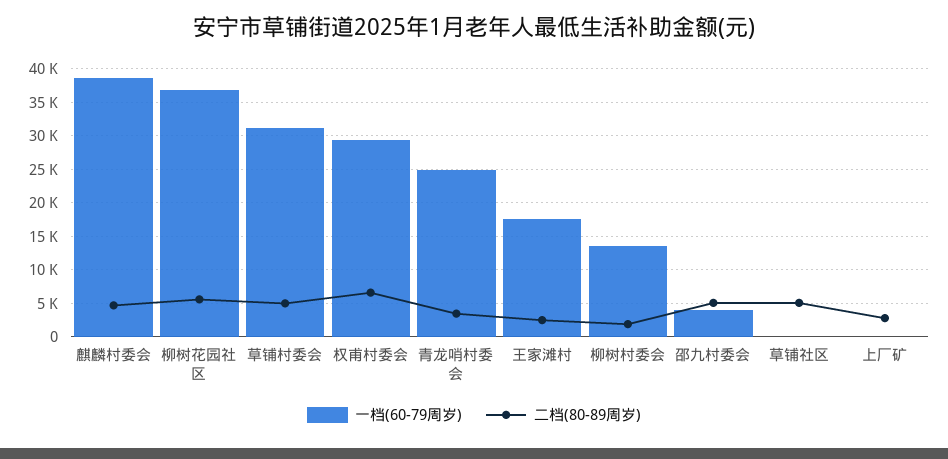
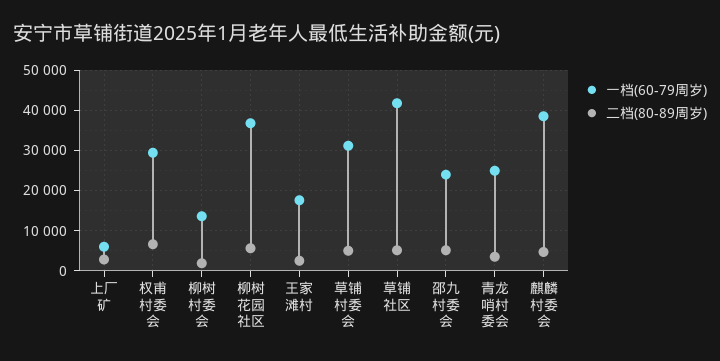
  {
    "一档(60-79周岁)": {
      "麒麟村委会": 39000,
      "柳树花园社区": 37000,
      "草铺村委会": 31000,
      "权甫村委会": 29000,
      "青龙哨村委会": 25000,
      "王家滩村": 18000,
      "柳树村委会": 14000,
-     "邵九村委会": 4000,
+     "邵九村委会": 24000,
-     "草铺社区": 0,
+     "草铺社区": 42000,
-     "上厂矿": 0
+     "上厂矿": 6000
    },
    "二档(80-89周岁)": {
      "麒麟村委会": 5000,
      "柳树花园社区": 6000,
      "草铺村委会": 5000,
      "权甫村委会": 7000,
      "青龙哨村委会": 4000,
      "王家滩村": 3000,
      "柳树村委会": 2000,
      "邵九村委会": 5000,
      "草铺社区": 5000,
      "上厂矿": 3000
    }
  }

